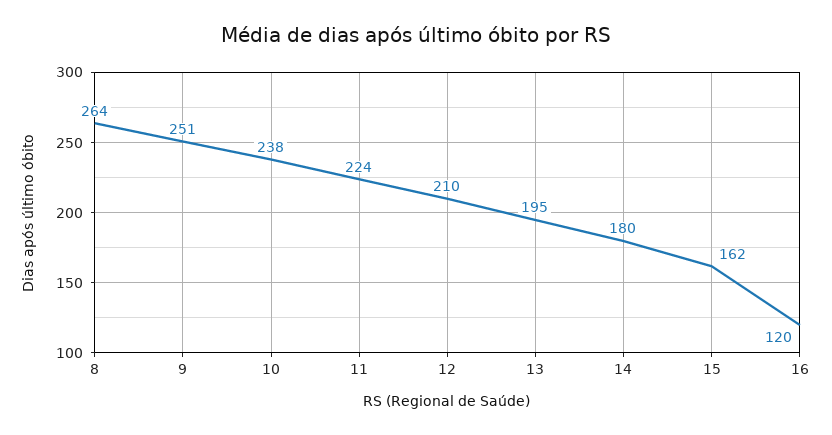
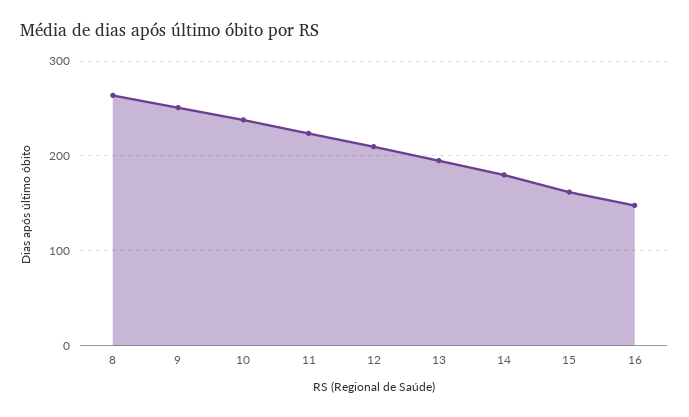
  {
    "8": 264,
    "9": 251,
    "10": 238,
    "11": 224,
    "12": 210,
    "13": 195,
    "14": 180,
    "15": 162,
-   "16": 120
+   "16": 150
  }

